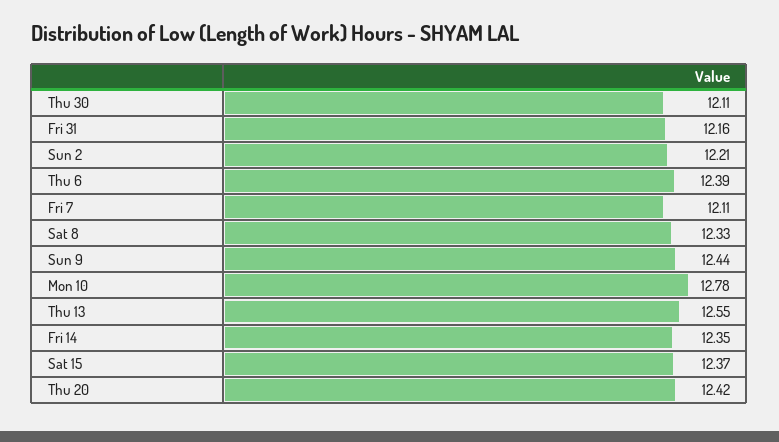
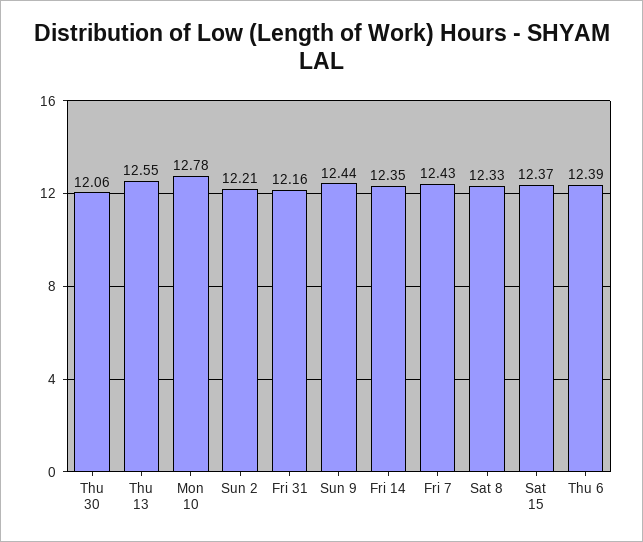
  {
-   "Thu 30": 12.11,
+   "Thu 30": 12.06,
    "Fri 31": 12.16,
    "Sun 2": 12.21,
    "Thu 6": 12.39,
-   "Fri 7": 12.11,
+   "Fri 7": 12.43,
    "Sat 8": 12.33,
    "Sun 9": 12.44,
    "Mon 10": 12.78,
    "Thu 13": 12.55,
    "Fri 14": 12.35,
-   "Sat 15": 12.37,
+   "Sat 15": 12.37
-   "Thu 20": 12.42
  }

